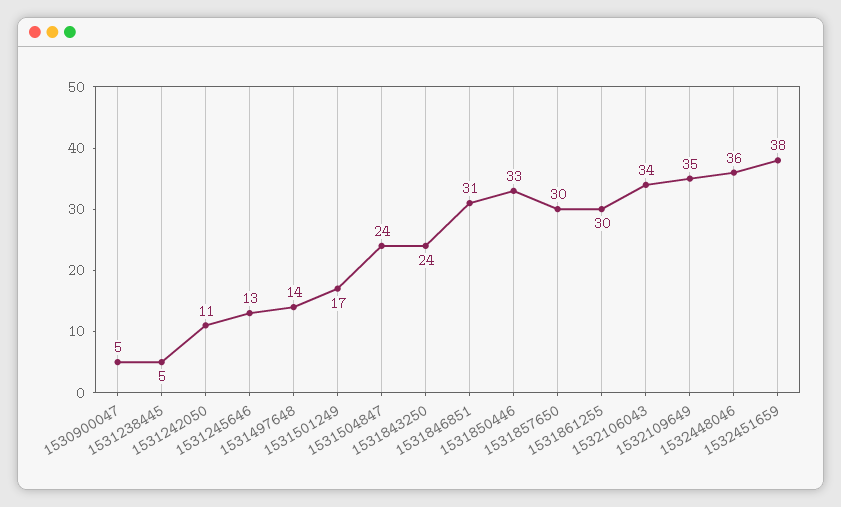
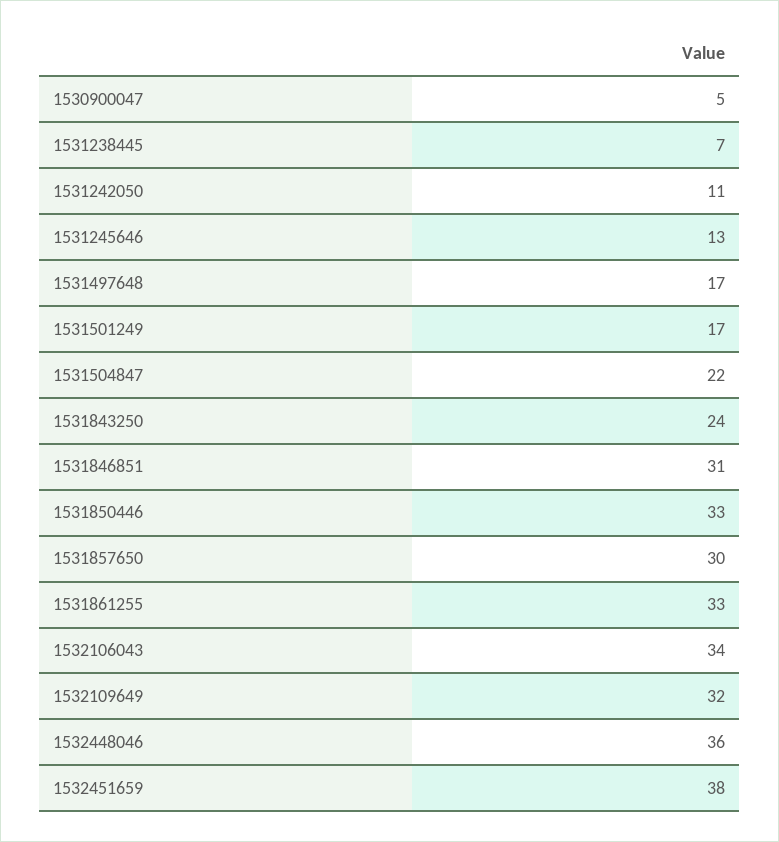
  {
    "1530900047": 5,
-   "1531238445": 5,
+   "1531238445": 7,
    "1531242050": 11,
    "1531245646": 13,
-   "1531497648": 14,
+   "1531497648": 17,
    "1531501249": 17,
-   "1531504847": 24,
+   "1531504847": 22,
    "1531843250": 24,
    "1531846851": 31,
    "1531850446": 33,
    "1531857650": 30,
-   "1531861255": 30,
+   "1531861255": 33,
    "1532106043": 34,
-   "1532109649": 35,
+   "1532109649": 32,
    "1532448046": 36,
    "1532451659": 38
  }

